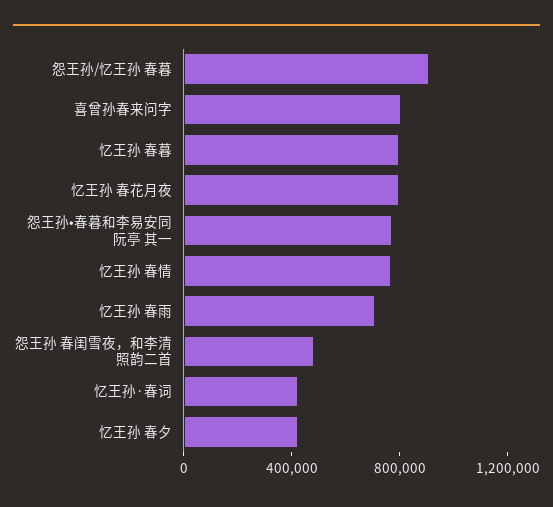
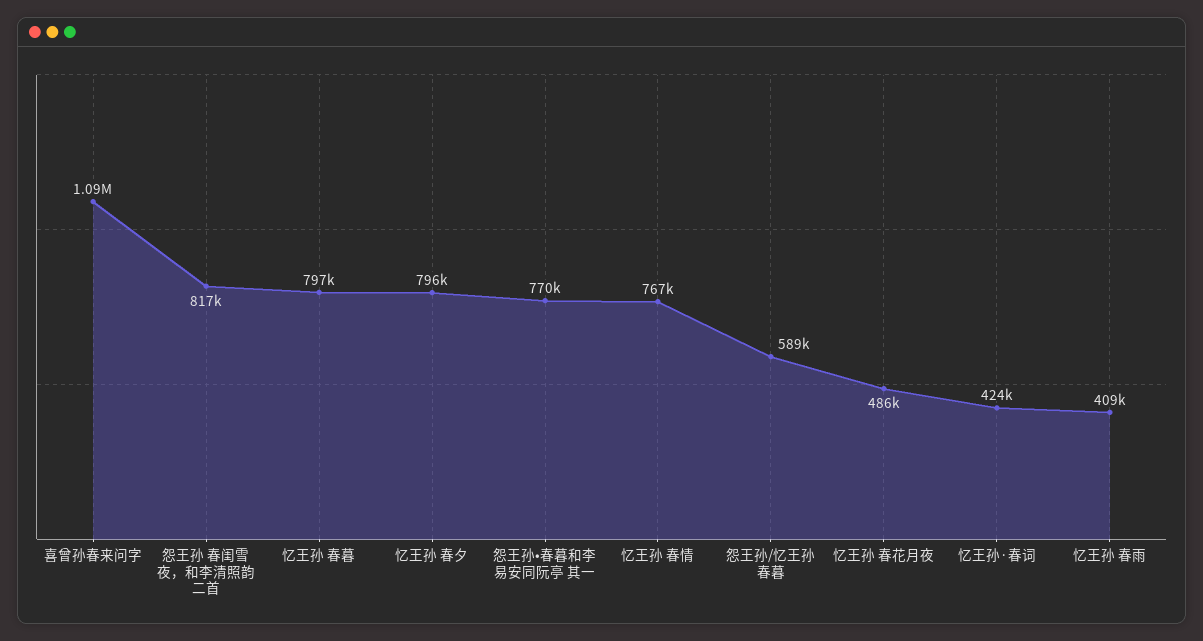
  {
-   "怨王孙/忆王孙 春暮": 900000,
+   "怨王孙/忆王孙 春暮": 589000,
-   "喜曾孙春来问字": 800000,
+   "喜曾孙春来问字": 1090000,
    "忆王孙 春暮": 797000,
-   "忆王孙 春花月夜": 800000,
+   "忆王孙 春花月夜": 486000,
    "怨王孙•春暮和李易安同阮亭 其一": 770000,
    "忆王孙 春情": 767000,
-   "忆王孙 春雨": 700000,
+   "忆王孙 春雨": 409000,
-   "怨王孙 春闺雪夜，和李清照韵二首": 500000,
+   "怨王孙 春闺雪夜，和李清照韵二首": 817000,
    "忆王孙·春词": 424000,
-   "忆王孙 春夕": 400000
+   "忆王孙 春夕": 796000
  }

